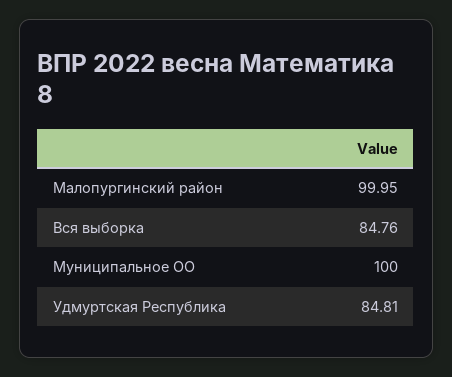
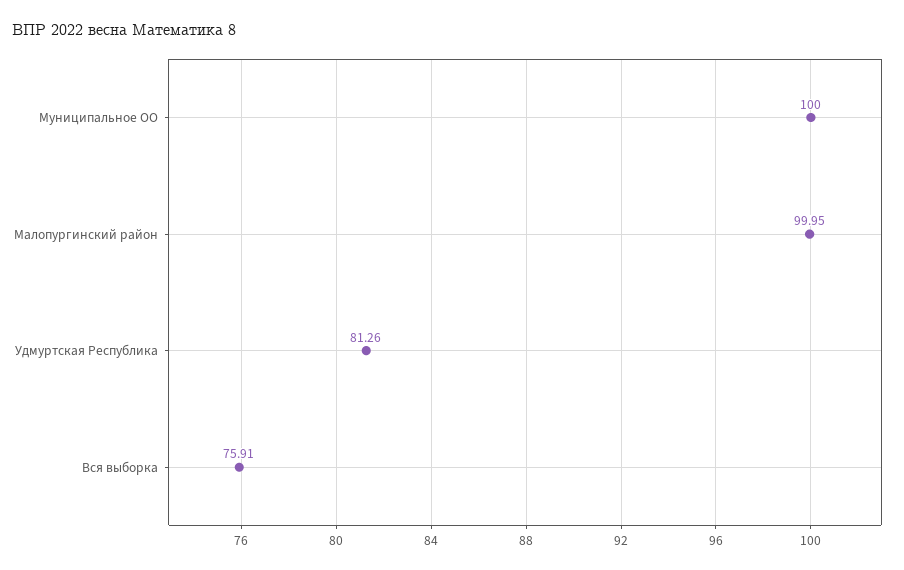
  {
    "Малопургинский район": 99.95,
-   "Вся выборка": 84.76,
+   "Вся выборка": 75.91,
    "Муниципальное ОО": 100,
-   "Удмуртская Республика": 84.81
+   "Удмуртская Республика": 81.26
  }

